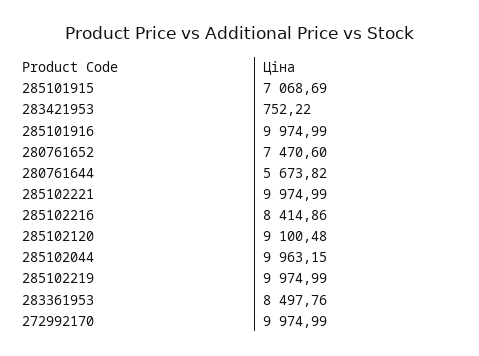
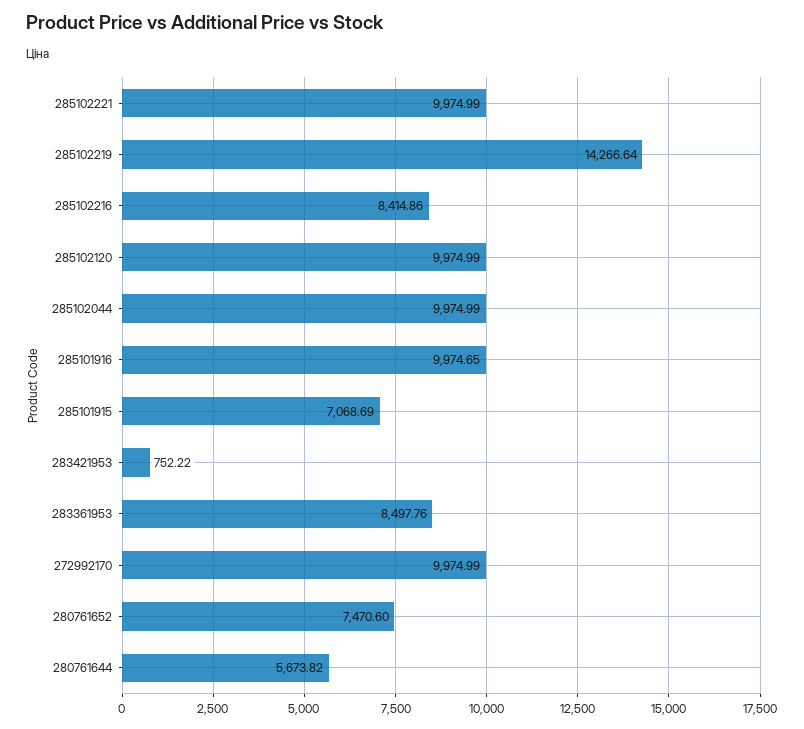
  {
    "285101915": 7068.69,
    "283421953": 752.22,
-   "285101916": 9974.99,
+   "285101916": 9974.65,
    "280761652": 7470.6,
    "280761644": 5673.82,
    "285102221": 9974.99,
    "285102216": 8414.86,
-   "285102120": 9100.48,
+   "285102120": 9974.99,
-   "285102044": 9963.15,
+   "285102044": 9974.99,
-   "285102219": 9974.99,
+   "285102219": 14266.64,
    "283361953": 8497.76,
    "272992170": 9974.99
  }

